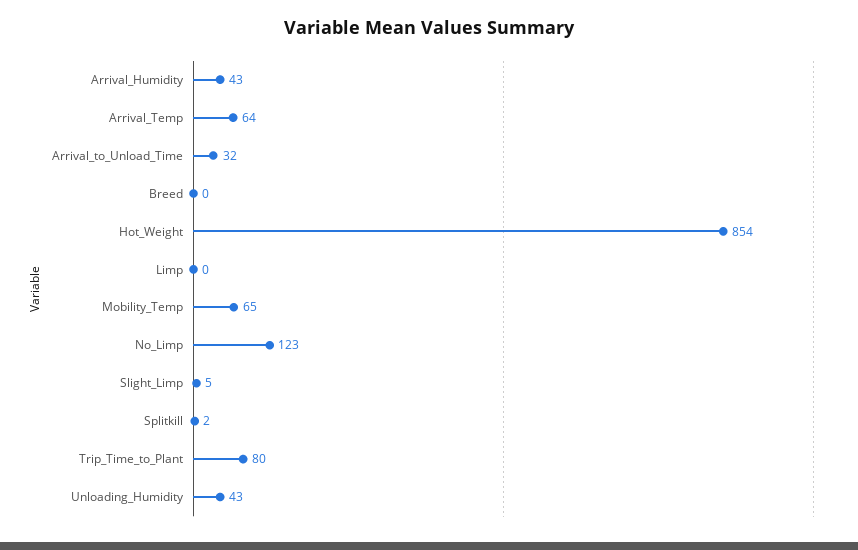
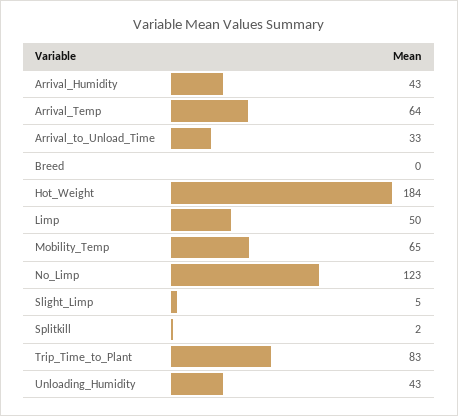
  {
    "Arrival_Humidity": 43,
    "Arrival_Temp": 64,
-   "Arrival_to_Unload_Time": 32,
+   "Arrival_to_Unload_Time": 33,
    "Breed": 0,
-   "Hot_Weight": 854,
+   "Hot_Weight": 184,
-   "Limp": 0,
+   "Limp": 50,
    "Mobility_Temp": 65,
    "No_Limp": 123,
    "Slight_Limp": 5,
    "Splitkill": 2,
-   "Trip_Time_to_Plant": 80,
+   "Trip_Time_to_Plant": 83,
    "Unloading_Humidity": 43
  }

